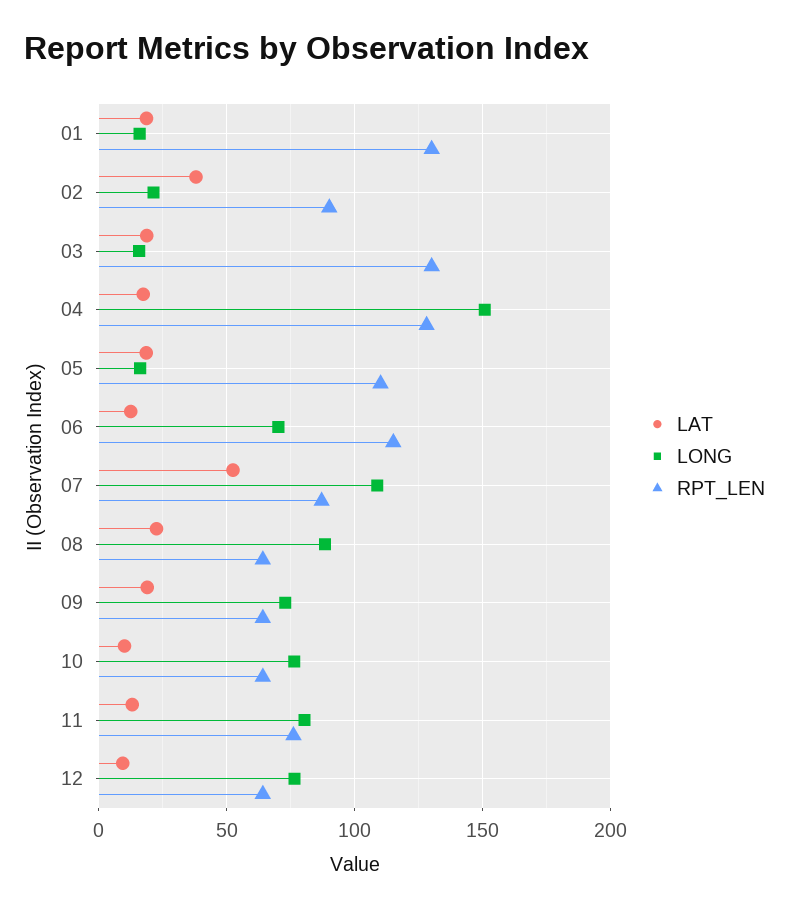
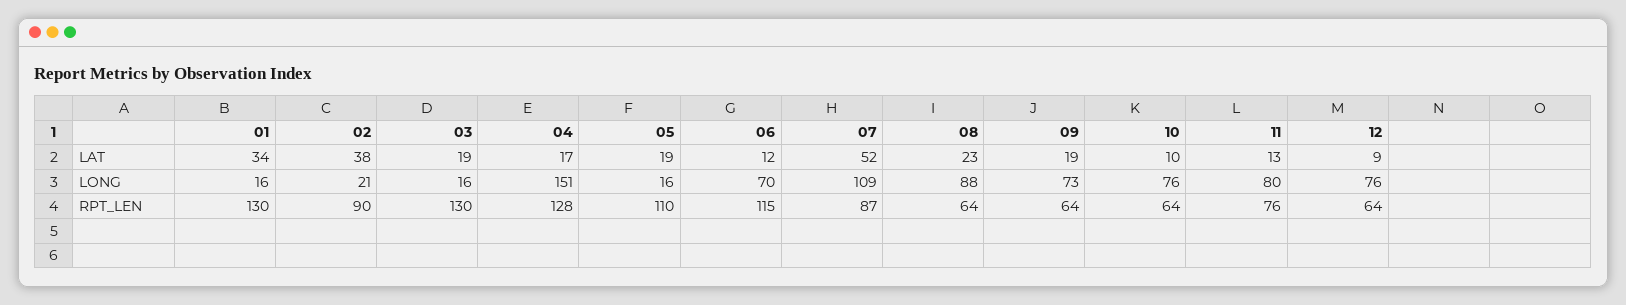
  {
    "LAT": {
-     "01": 20,
+     "01": 34,
      "02": 38,
      "03": 19,
      "04": 17,
      "05": 19,
      "06": 12,
      "07": 52,
      "08": 23,
      "09": 19,
      "10": 10,
      "11": 13,
      "12": 9
    },
    "LONG": {
      "01": 16,
      "02": 21,
      "03": 16,
      "04": 151,
      "05": 16,
      "06": 70,
      "07": 109,
      "08": 88,
      "09": 73,
      "10": 76,
      "11": 80,
      "12": 76
    },
    "RPT_LEN": {
      "01": 130,
      "02": 90,
      "03": 130,
      "04": 128,
      "05": 110,
      "06": 115,
      "07": 87,
      "08": 64,
      "09": 64,
      "10": 64,
      "11": 76,
      "12": 64
    }
  }

